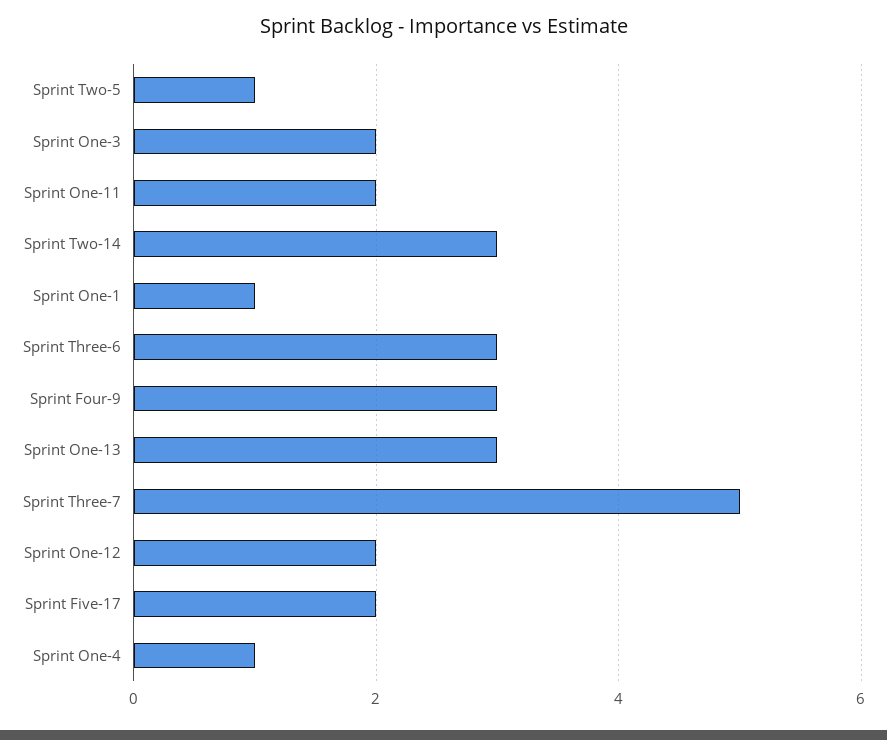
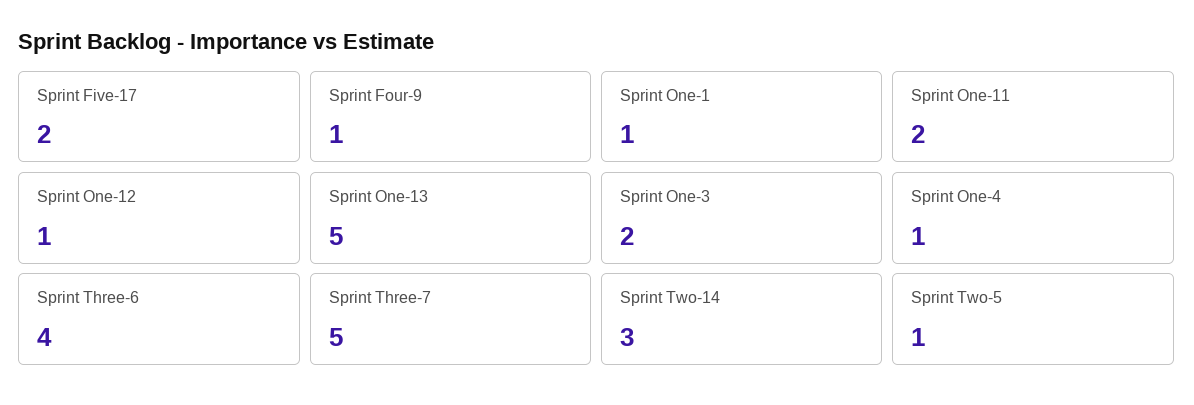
  {
    "Sprint Two-5": 1,
    "Sprint One-3": 2,
    "Sprint One-11": 2,
    "Sprint Two-14": 3,
    "Sprint One-1": 1,
-   "Sprint Three-6": 3,
+   "Sprint Three-6": 4,
-   "Sprint Four-9": 3,
+   "Sprint Four-9": 1,
-   "Sprint One-13": 3,
+   "Sprint One-13": 5,
    "Sprint Three-7": 5,
-   "Sprint One-12": 2,
+   "Sprint One-12": 1,
    "Sprint Five-17": 2,
    "Sprint One-4": 1
  }

